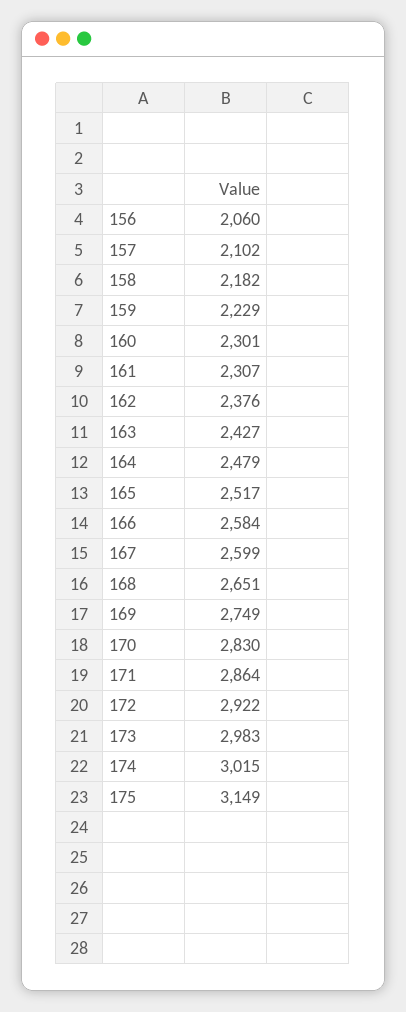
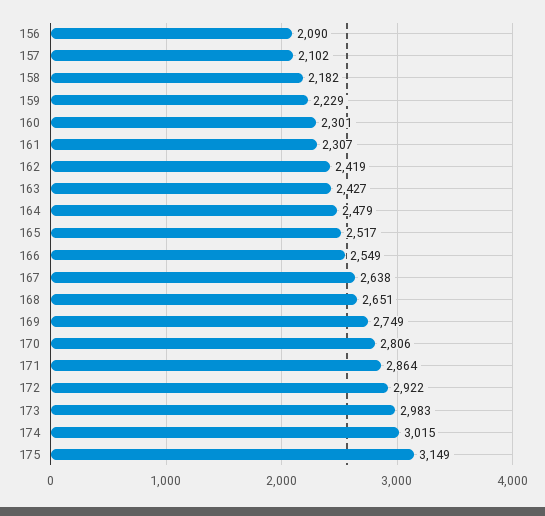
  {
-   "156": 2060,
+   "156": 2090,
    "157": 2102,
    "158": 2182,
    "159": 2229,
    "160": 2301,
    "161": 2307,
-   "162": 2376,
+   "162": 2419,
    "163": 2427,
    "164": 2479,
    "165": 2517,
-   "166": 2584,
+   "166": 2549,
-   "167": 2599,
+   "167": 2638,
    "168": 2651,
    "169": 2749,
-   "170": 2830,
+   "170": 2806,
    "171": 2864,
    "172": 2922,
    "173": 2983,
    "174": 3015,
    "175": 3149
  }

